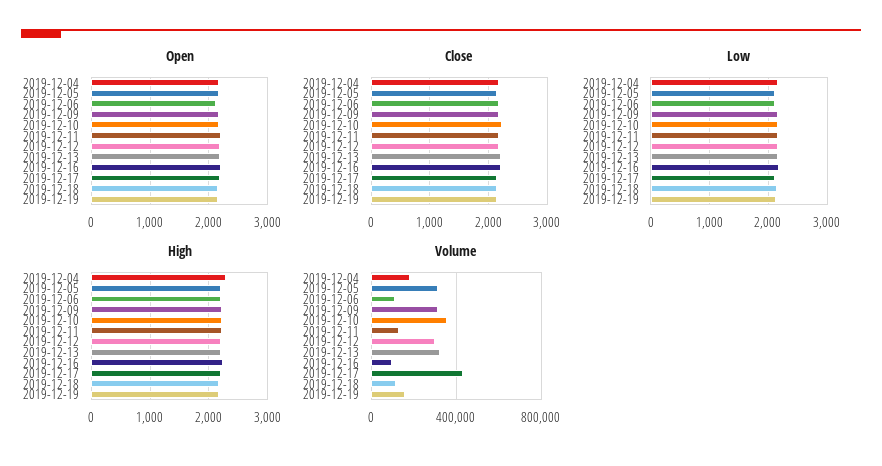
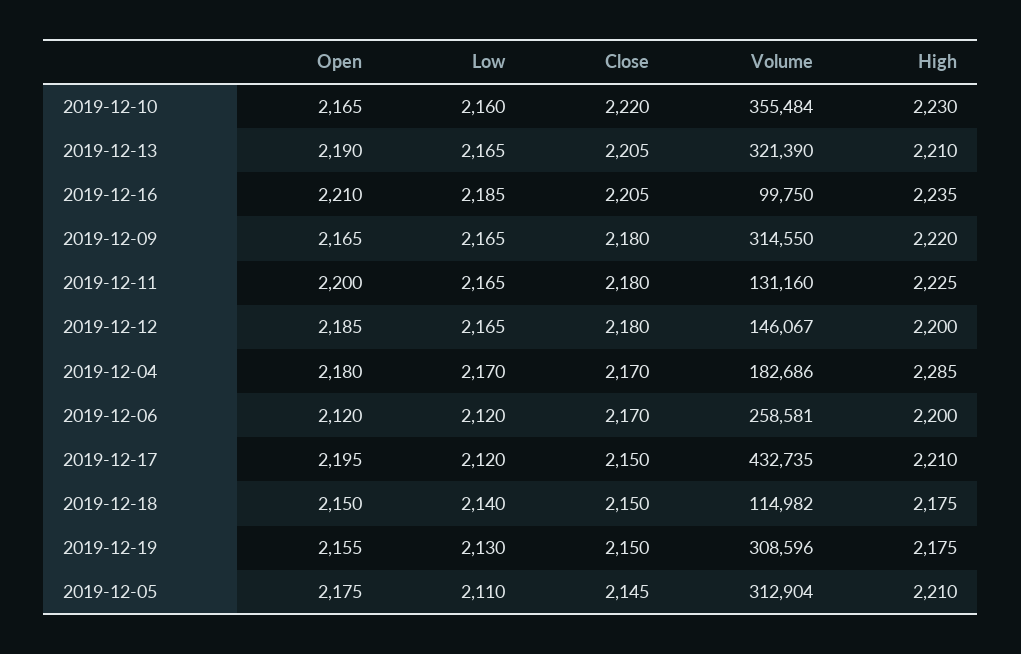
  {
    "Open": {
      "2019-12-04": 2180,
      "2019-12-05": 2175,
      "2019-12-06": 2120,
      "2019-12-09": 2165,
      "2019-12-10": 2165,
      "2019-12-11": 2200,
      "2019-12-12": 2185,
      "2019-12-13": 2190,
      "2019-12-16": 2210,
      "2019-12-17": 2195,
      "2019-12-18": 2150,
      "2019-12-19": 2155
    },
    "Close": {
      "2019-12-04": 2170,
      "2019-12-05": 2145,
      "2019-12-06": 2170,
      "2019-12-09": 2180,
      "2019-12-10": 2220,
      "2019-12-11": 2180,
      "2019-12-12": 2180,
      "2019-12-13": 2205,
      "2019-12-16": 2205,
      "2019-12-17": 2150,
      "2019-12-18": 2150,
      "2019-12-19": 2150
    },
    "Low": {
      "2019-12-04": 2170,
      "2019-12-05": 2110,
      "2019-12-06": 2120,
      "2019-12-09": 2165,
      "2019-12-10": 2160,
      "2019-12-11": 2165,
      "2019-12-12": 2165,
      "2019-12-13": 2165,
      "2019-12-16": 2185,
      "2019-12-17": 2120,
      "2019-12-18": 2140,
      "2019-12-19": 2130
    },
    "High": {
      "2019-12-04": 2285,
      "2019-12-05": 2210,
      "2019-12-06": 2200,
      "2019-12-09": 2220,
      "2019-12-10": 2230,
      "2019-12-11": 2225,
      "2019-12-12": 2200,
      "2019-12-13": 2210,
      "2019-12-16": 2235,
      "2019-12-17": 2210,
      "2019-12-18": 2175,
      "2019-12-19": 2175
    },
    "Volume": {
      "2019-12-04": 182686,
      "2019-12-05": 312904,
-     "2019-12-06": 100000,
+     "2019-12-06": 258581,
      "2019-12-09": 314550,
      "2019-12-10": 355484,
      "2019-12-11": 131160,
-     "2019-12-12": 300000,
+     "2019-12-12": 146067,
      "2019-12-13": 321390,
      "2019-12-16": 99750,
      "2019-12-17": 432735,
      "2019-12-18": 114982,
-     "2019-12-19": 150000
+     "2019-12-19": 308596
    }
  }

